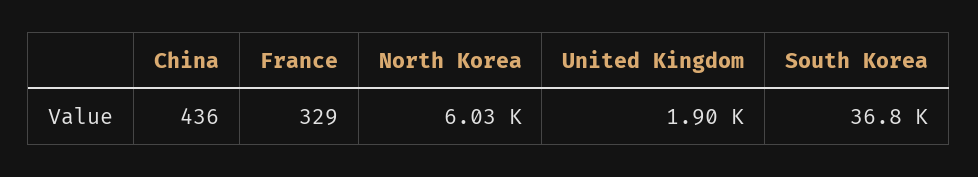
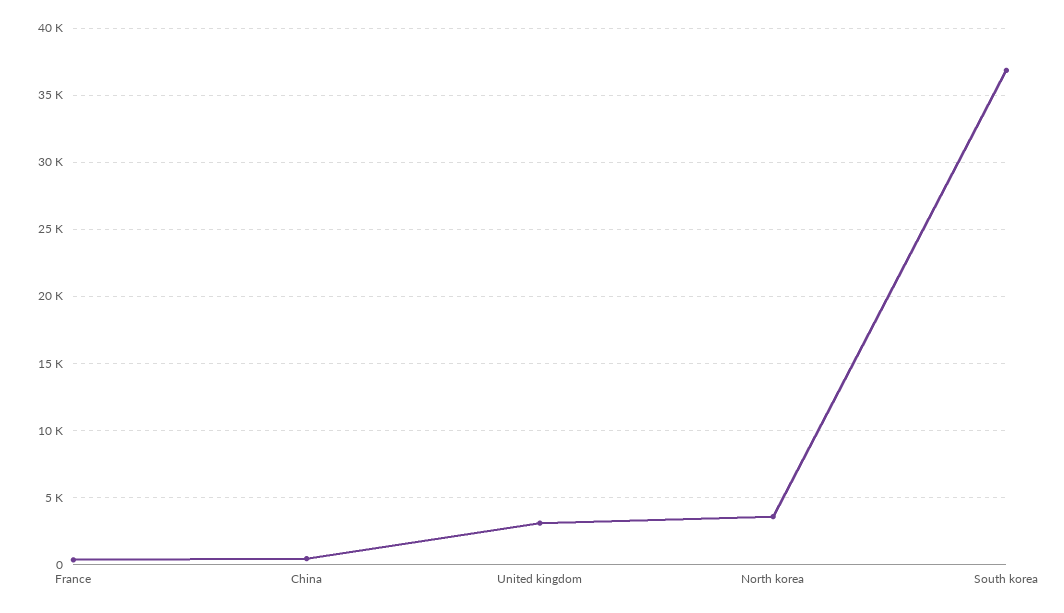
  {
    "China": 436,
    "France": 329,
-   "North Korea": 6030,
+   "North Korea": 3500,
-   "United Kingdom": 1900,
+   "United Kingdom": 3000,
    "South Korea": 36800
  }

